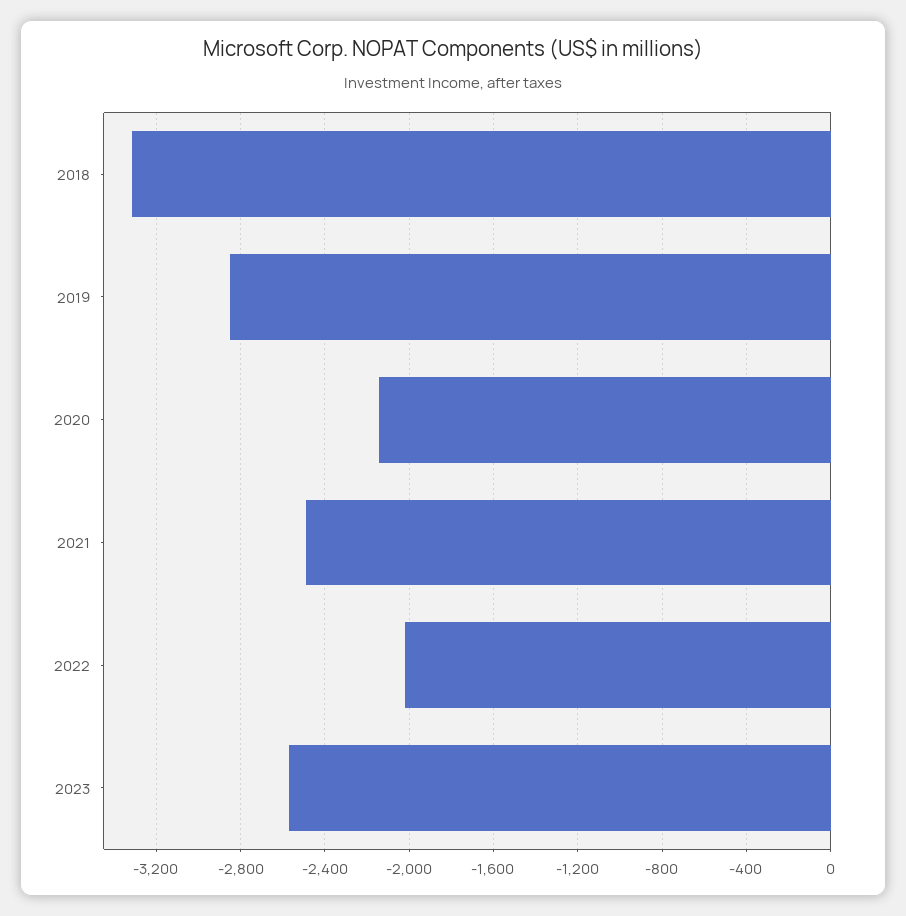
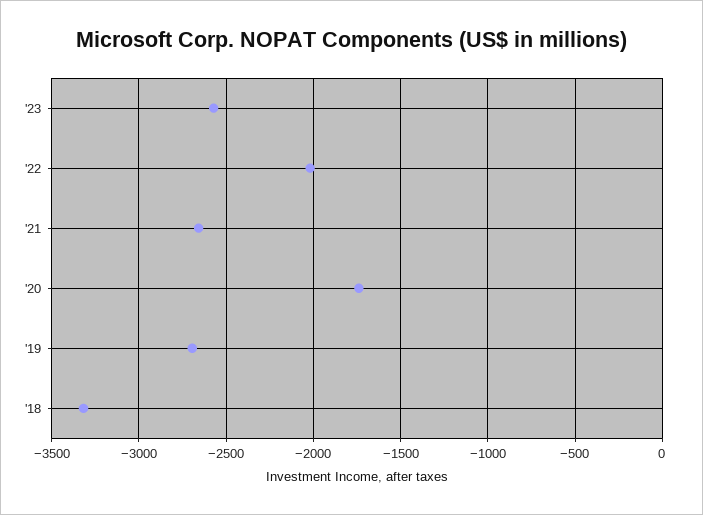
  {
    "2018": -3300,
-   "2019": -2850,
+   "2019": -2700,
-   "2020": -2150,
+   "2020": -1750,
-   "2021": -2500,
+   "2021": -2650,
    "2022": -2000,
    "2023": -2550
  }

